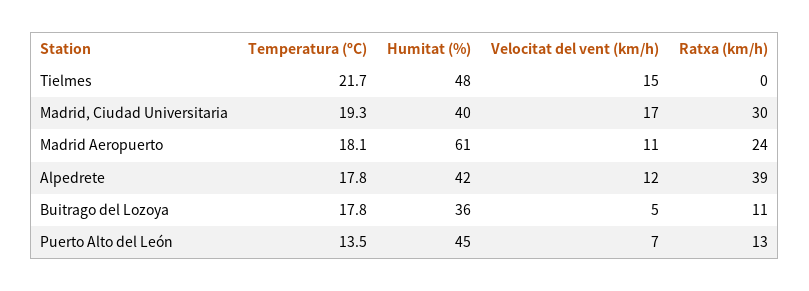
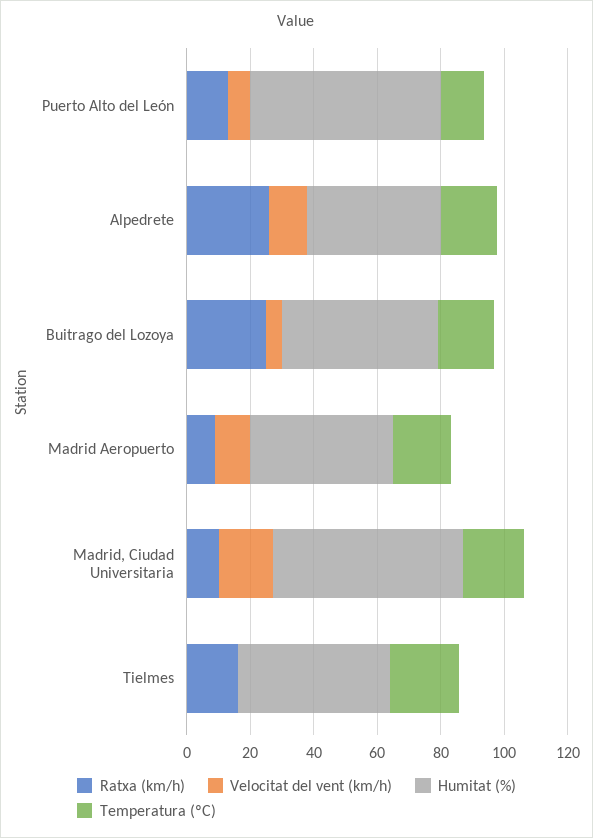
  {
    "Temperatura (ºC)": {
      "Tielmes": 21.7,
      "Madrid, Ciudad Universitaria": 19.3,
      "Madrid Aeropuerto": 18.1,
      "Alpedrete": 17.8,
      "Buitrago del Lozoya": 17.8,
      "Puerto Alto del León": 13.5
    },
    "Humitat (%)": {
      "Tielmes": 48,
-     "Madrid, Ciudad Universitaria": 40,
+     "Madrid, Ciudad Universitaria": 60,
-     "Madrid Aeropuerto": 61,
+     "Madrid Aeropuerto": 45,
      "Alpedrete": 42,
-     "Buitrago del Lozoya": 36,
+     "Buitrago del Lozoya": 50,
-     "Puerto Alto del León": 45
+     "Puerto Alto del León": 60
    },
    "Velocitat del vent (km/h)": {
-     "Tielmes": 15,
+     "Tielmes": 0,
      "Madrid, Ciudad Universitaria": 17,
      "Madrid Aeropuerto": 11,
      "Alpedrete": 12,
      "Buitrago del Lozoya": 5,
      "Puerto Alto del León": 7
    },
    "Ratxa (km/h)": {
-     "Tielmes": 0,
+     "Tielmes": 15,
-     "Madrid, Ciudad Universitaria": 30,
+     "Madrid, Ciudad Universitaria": 10,
-     "Madrid Aeropuerto": 24,
+     "Madrid Aeropuerto": 10,
-     "Alpedrete": 39,
+     "Alpedrete": 25,
-     "Buitrago del Lozoya": 11,
+     "Buitrago del Lozoya": 25,
      "Puerto Alto del León": 13
    }
  }

